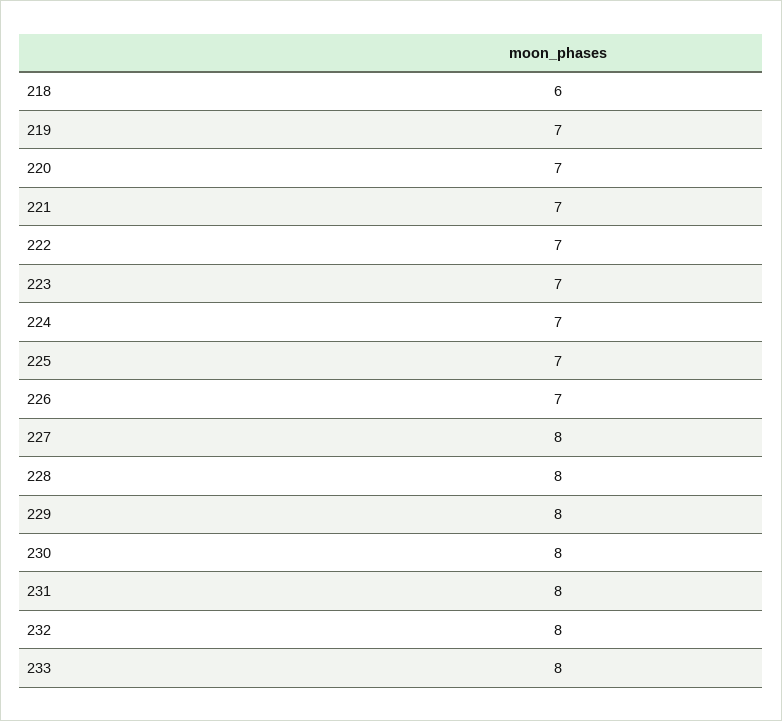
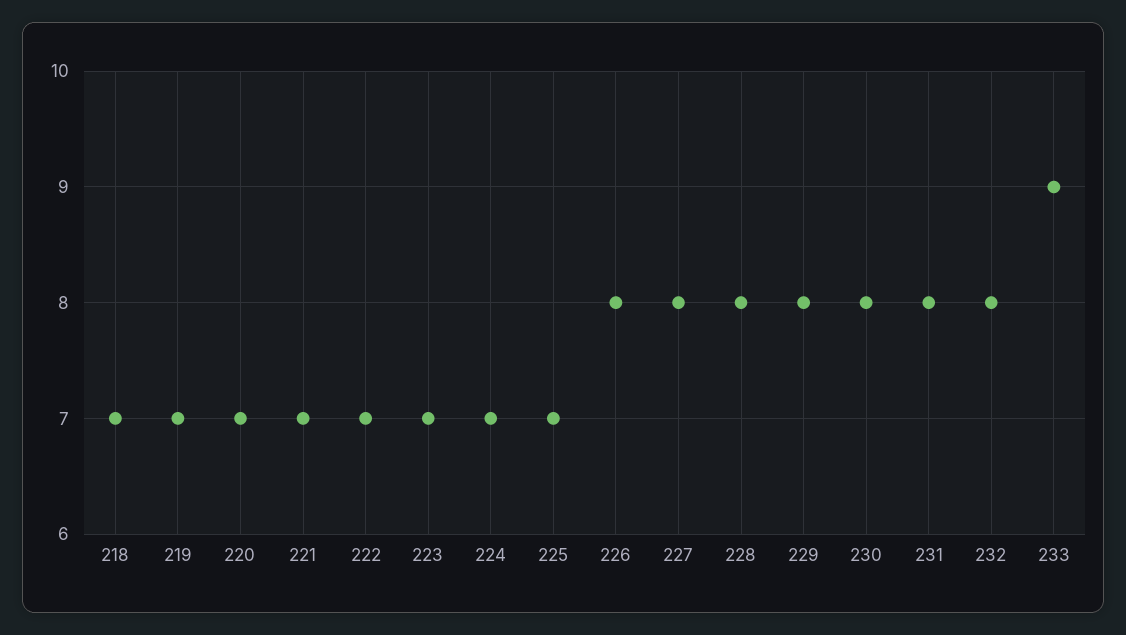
  {
-   "218": 6,
+   "218": 7,
    "219": 7,
    "220": 7,
    "221": 7,
    "222": 7,
    "223": 7,
    "224": 7,
    "225": 7,
-   "226": 7,
+   "226": 8,
    "227": 8,
    "228": 8,
    "229": 8,
    "230": 8,
    "231": 8,
    "232": 8,
-   "233": 8
+   "233": 9
  }

